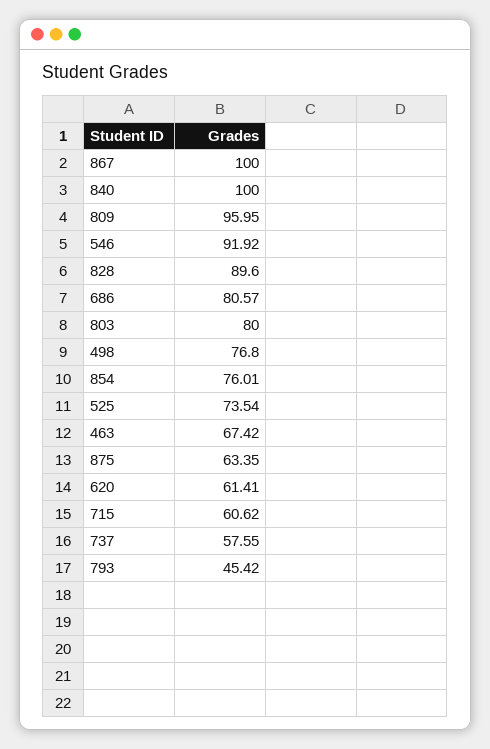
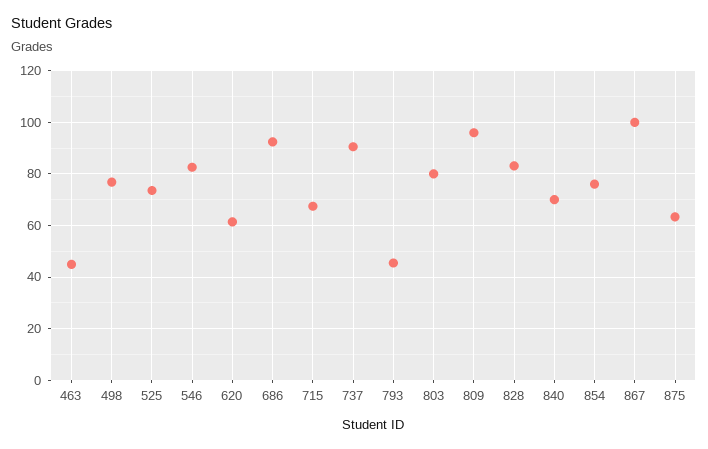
  {
    "867": 100,
-   "840": 100,
+   "840": 70,
    "809": 95.95,
-   "546": 91.92,
+   "546": 82.5,
-   "828": 89.6,
+   "828": 82.5,
-   "686": 80.57,
+   "686": 92.5,
    "803": 80,
    "498": 76.8,
    "854": 76.01,
    "525": 73.54,
-   "463": 67.42,
+   "463": 45,
    "875": 63.35,
    "620": 61.41,
-   "715": 60.62,
+   "715": 67.5,
-   "737": 57.55,
+   "737": 90,
    "793": 45.42
  }

